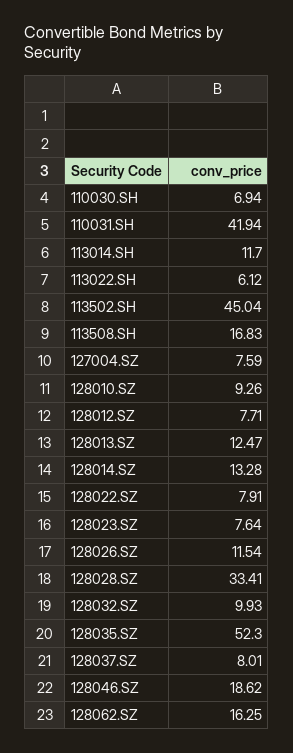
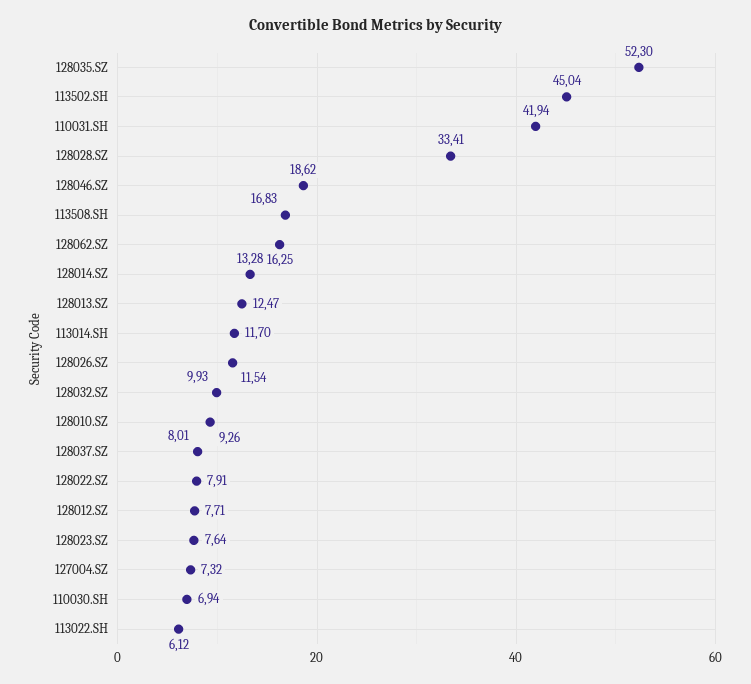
  {
    "110030.SH": 6.94,
    "110031.SH": 41.94,
    "113014.SH": 11.7,
    "113022.SH": 6.12,
    "113502.SH": 45.04,
    "113508.SH": 16.83,
-   "127004.SZ": 7.59,
+   "127004.SZ": 7.32,
    "128010.SZ": 9.26,
    "128012.SZ": 7.71,
    "128013.SZ": 12.47,
    "128014.SZ": 13.28,
    "128022.SZ": 7.91,
    "128023.SZ": 7.64,
    "128026.SZ": 11.54,
    "128028.SZ": 33.41,
    "128032.SZ": 9.93,
    "128035.SZ": 52.3,
    "128037.SZ": 8.01,
    "128046.SZ": 18.62,
    "128062.SZ": 16.25
  }

